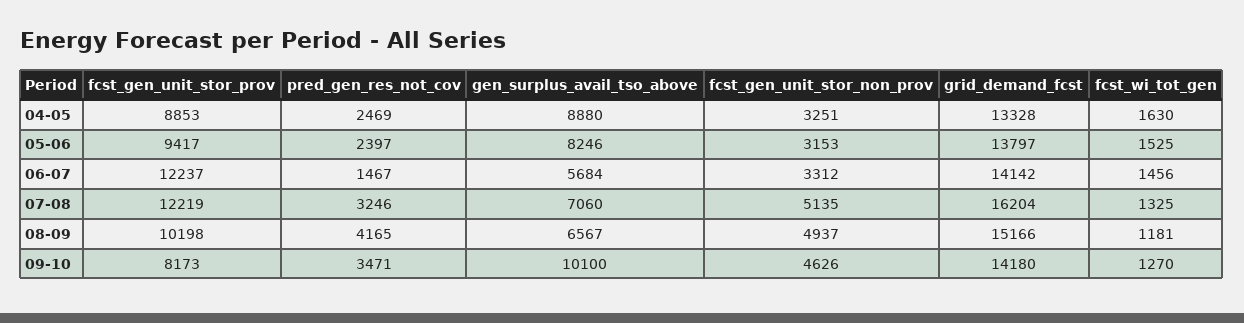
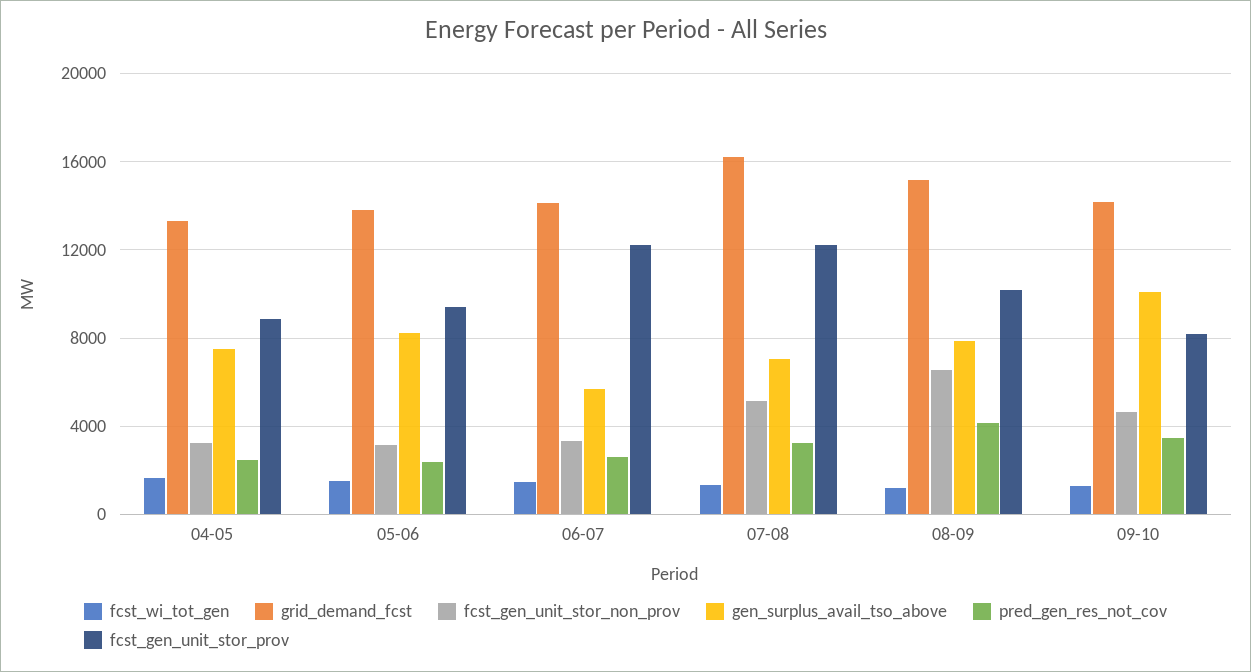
  {
    "fcst_gen_unit_stor_prov": {
      "04-05": 8853,
      "05-06": 9417,
      "06-07": 12237,
      "07-08": 12219,
      "08-09": 10198,
      "09-10": 8173
    },
    "pred_gen_res_not_cov": {
      "04-05": 2469,
      "05-06": 2397,
-     "06-07": 1467,
+     "06-07": 2500,
      "07-08": 3246,
      "08-09": 4165,
      "09-10": 3471
    },
    "gen_surplus_avail_tso_above": {
-     "04-05": 8880,
+     "04-05": 7500,
      "05-06": 8246,
      "06-07": 5684,
      "07-08": 7060,
-     "08-09": 6567,
+     "08-09": 8000,
      "09-10": 10100
    },
    "fcst_gen_unit_stor_non_prov": {
      "04-05": 3251,
      "05-06": 3153,
      "06-07": 3312,
      "07-08": 5135,
-     "08-09": 4937,
+     "08-09": 6500,
      "09-10": 4626
    },
    "grid_demand_fcst": {
      "04-05": 13328,
      "05-06": 13797,
      "06-07": 14142,
      "07-08": 16204,
      "08-09": 15166,
      "09-10": 14180
    },
    "fcst_wi_tot_gen": {
      "04-05": 1630,
      "05-06": 1525,
      "06-07": 1456,
      "07-08": 1325,
      "08-09": 1181,
      "09-10": 1270
    }
  }

